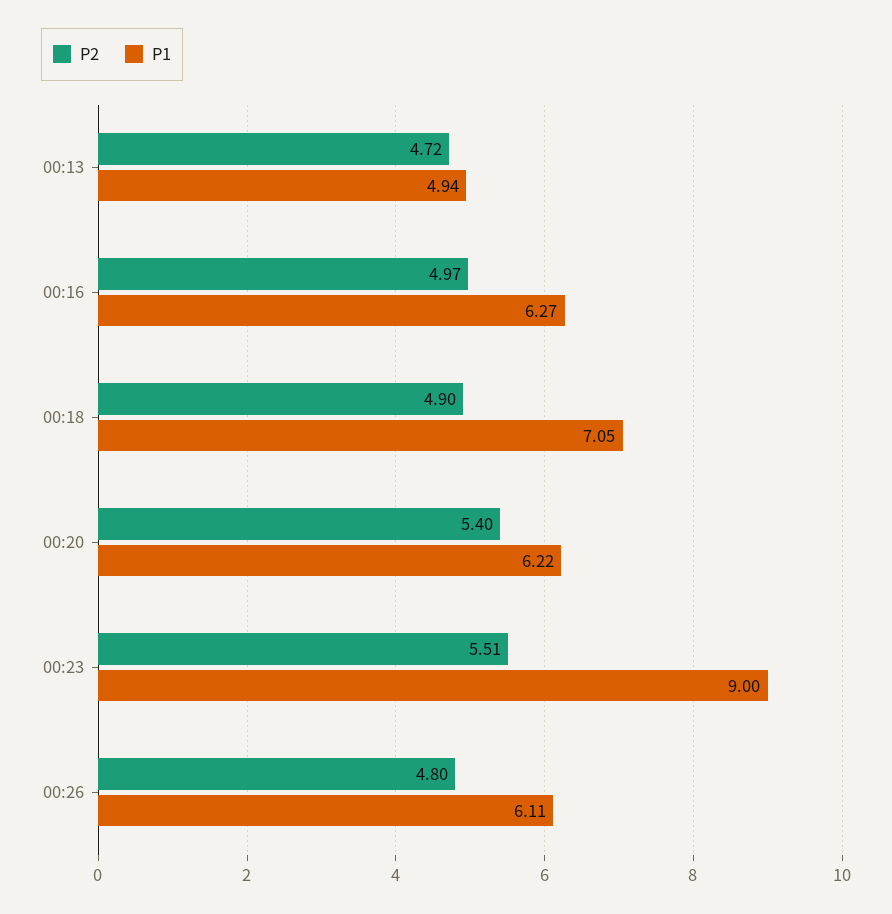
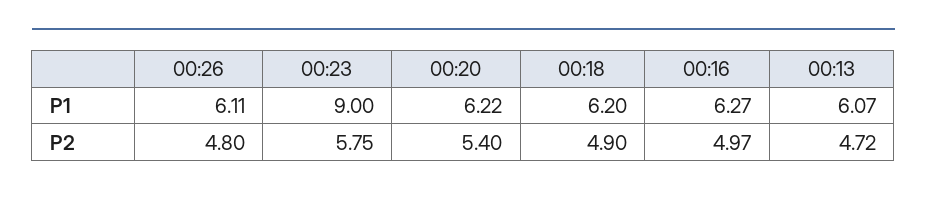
  {
    "P2": {
      "00:13": 4.72,
      "00:16": 4.97,
      "00:18": 4.9,
      "00:20": 5.4,
-     "00:23": 5.51,
+     "00:23": 5.75,
      "00:26": 4.8
    },
    "P1": {
-     "00:13": 4.94,
+     "00:13": 6.07,
      "00:16": 6.27,
-     "00:18": 7.05,
+     "00:18": 6.2,
      "00:20": 6.22,
      "00:23": 9,
      "00:26": 6.11
    }
  }

